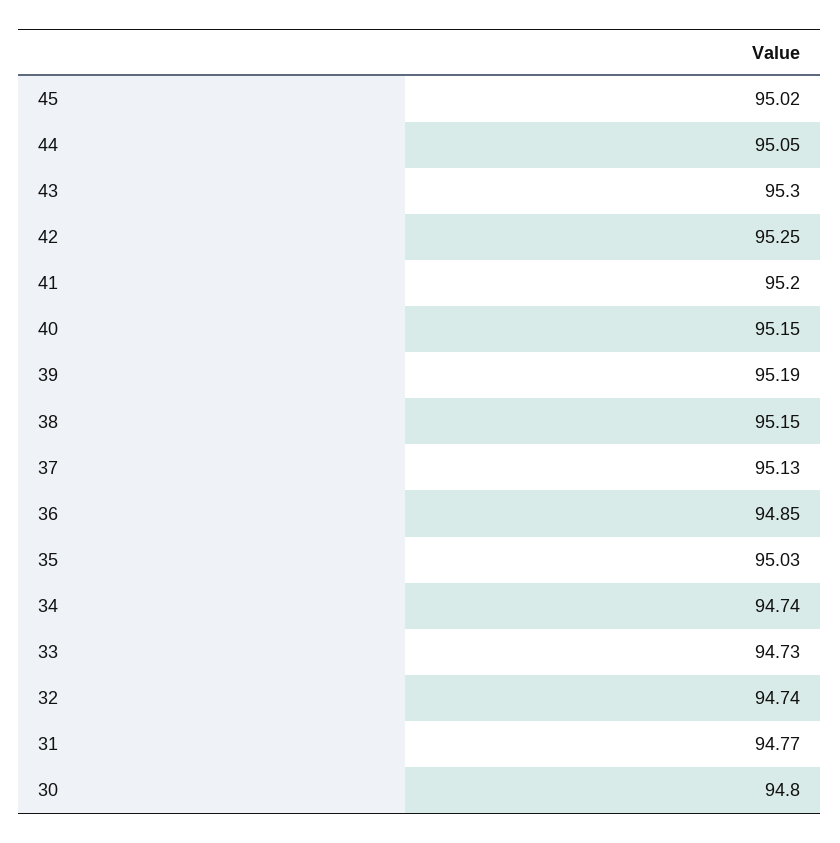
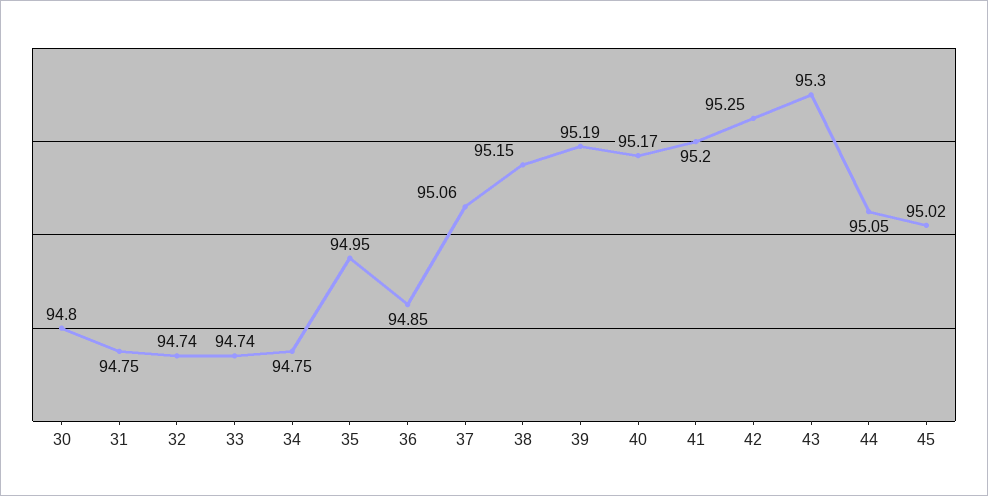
  {
    "45": 95.02,
    "44": 95.05,
    "43": 95.3,
    "42": 95.25,
    "41": 95.2,
-   "40": 95.15,
+   "40": 95.17,
    "39": 95.19,
    "38": 95.15,
-   "37": 95.13,
+   "37": 95.06,
    "36": 94.85,
-   "35": 95.03,
+   "35": 94.95,
-   "34": 94.74,
+   "34": 94.75,
-   "33": 94.73,
+   "33": 94.74,
    "32": 94.74,
-   "31": 94.77,
+   "31": 94.75,
    "30": 94.8
  }

